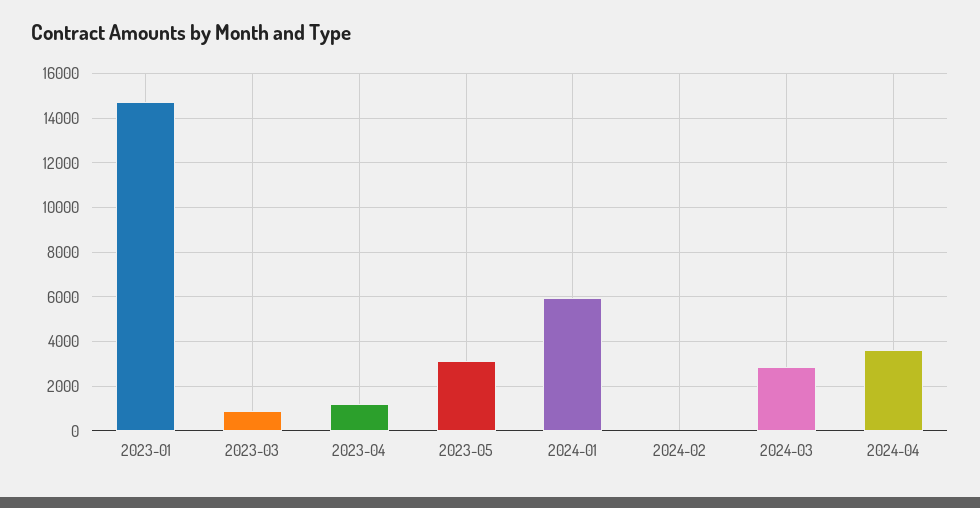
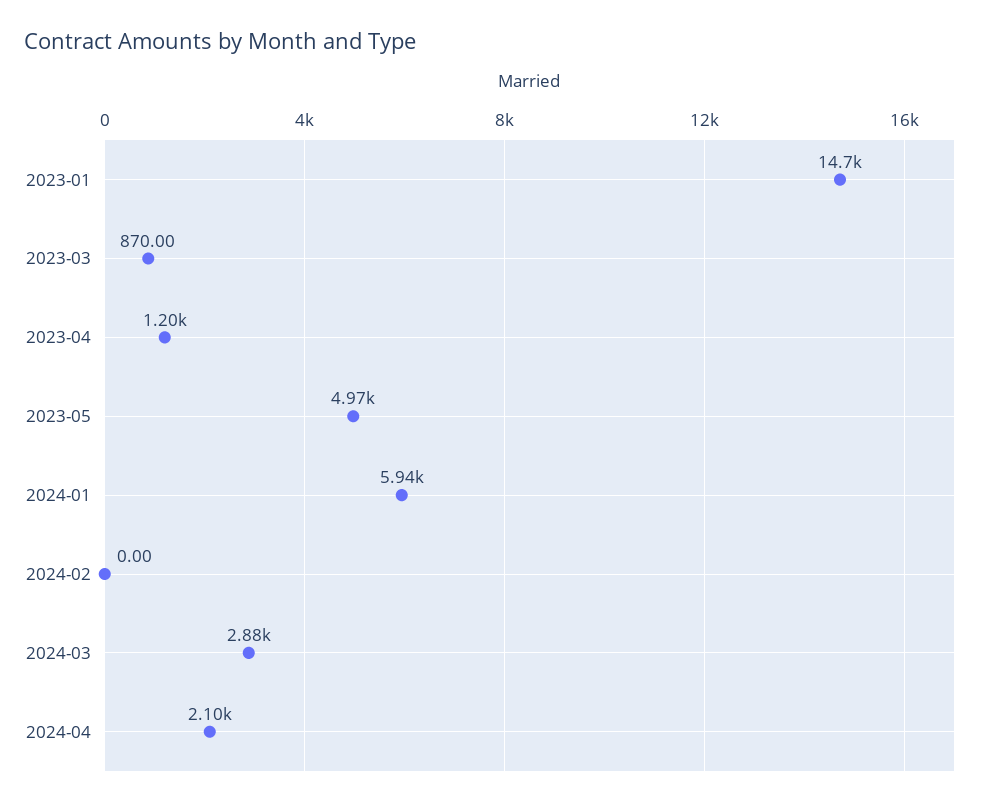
  {
    "2023-01": 14700,
    "2023-03": 870,
    "2023-04": 1200,
-   "2023-05": 3000,
+   "2023-05": 4970,
    "2024-01": 5940,
    "2024-02": 0,
    "2024-03": 2880,
-   "2024-04": 3500
+   "2024-04": 2100
  }

